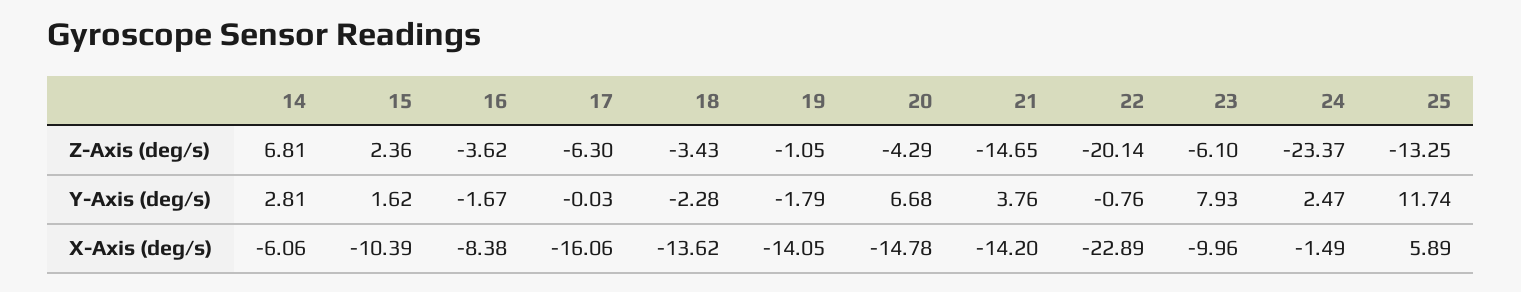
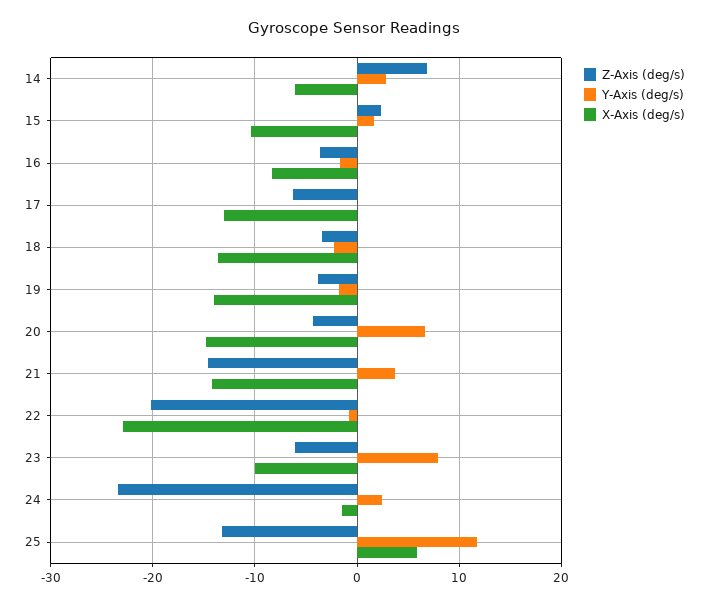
  {
    "Z-Axis (deg/s)": {
      "14": 6.81,
      "15": 2.36,
      "16": -3.62,
      "17": -6.3,
      "18": -3.43,
-     "19": -1.05,
+     "19": -4,
      "20": -4.29,
      "21": -14.65,
      "22": -20.14,
      "23": -6.1,
      "24": -23.37,
      "25": -13.25
    },
    "Y-Axis (deg/s)": {
      "14": 2.81,
      "15": 1.62,
      "16": -1.67,
      "17": -0.03,
      "18": -2.28,
      "19": -1.79,
      "20": 6.68,
      "21": 3.76,
      "22": -0.76,
      "23": 7.93,
      "24": 2.47,
      "25": 11.74
    },
    "X-Axis (deg/s)": {
      "14": -6.06,
      "15": -10.39,
      "16": -8.38,
-     "17": -16.06,
+     "17": -13,
      "18": -13.62,
      "19": -14.05,
      "20": -14.78,
      "21": -14.2,
      "22": -22.89,
      "23": -9.96,
      "24": -1.49,
      "25": 5.89
    }
  }

